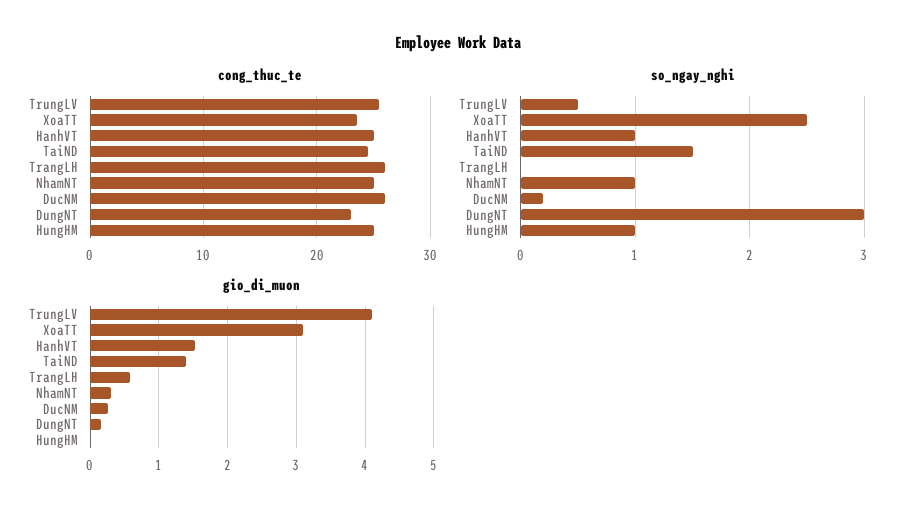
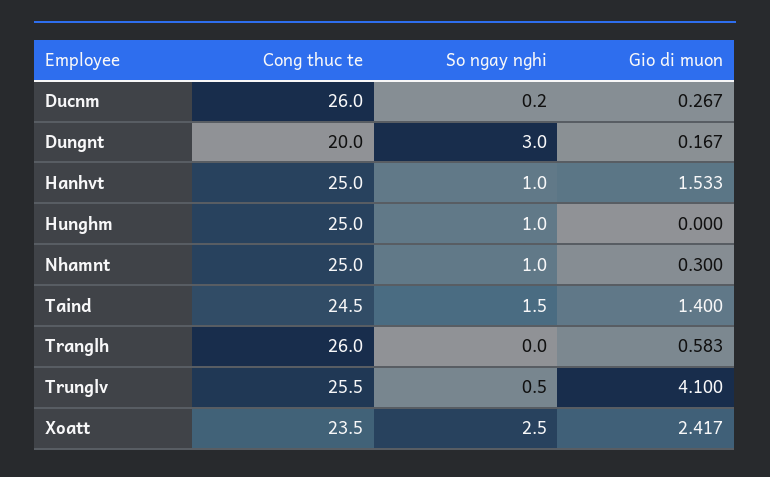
  {
    "cong_thuc_te": {
      "TrungLV": 25.5,
      "XoaTT": 23.5,
      "HanhVT": 25,
      "TaiND": 24.5,
      "TrangLH": 26,
      "NhamNT": 25,
      "DucNM": 26,
-     "DungNT": 23,
+     "DungNT": 20,
      "HungHM": 25
    },
    "so_ngay_nghi": {
      "TrungLV": 0.5,
      "XoaTT": 2.5,
      "HanhVT": 1,
      "TaiND": 1.5,
      "TrangLH": 0,
      "NhamNT": 1,
      "DucNM": 0.2,
      "DungNT": 3,
      "HungHM": 1
    },
    "gio_di_muon": {
      "TrungLV": 4.1,
-     "XoaTT": 3.1,
+     "XoaTT": 2.417,
      "HanhVT": 1.533,
      "TaiND": 1.4,
      "TrangLH": 0.583,
      "NhamNT": 0.3,
      "DucNM": 0.267,
      "DungNT": 0.167,
      "HungHM": 0
    }
  }

